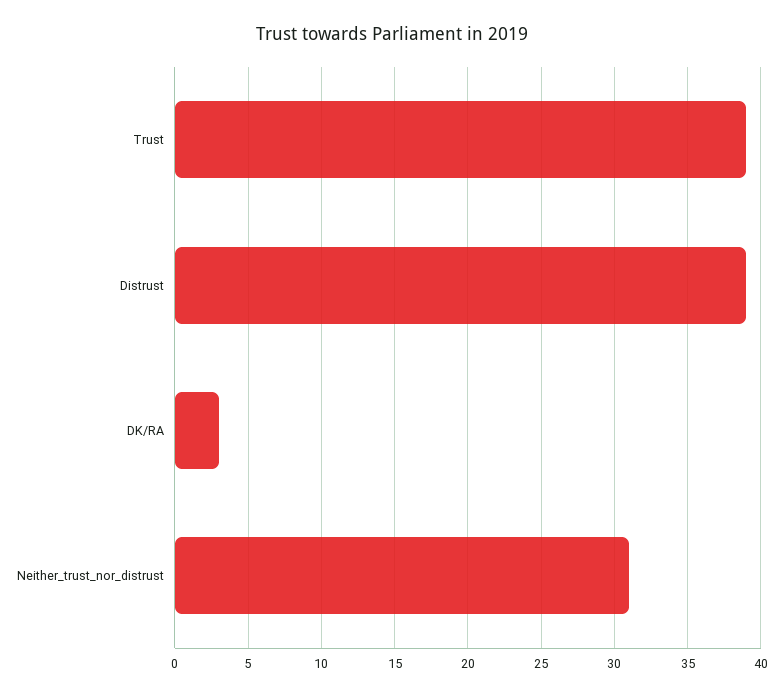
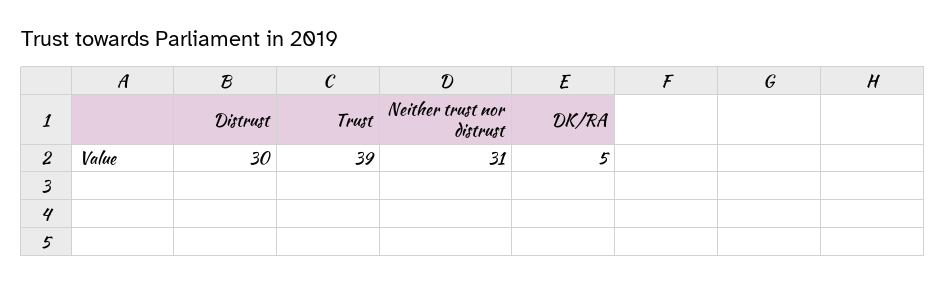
  {
    "Trust": 39,
-   "Distrust": 39,
+   "Distrust": 30,
-   "DK/RA": 3,
+   "DK/RA": 5,
    "Neither_trust_nor_distrust": 31
  }

